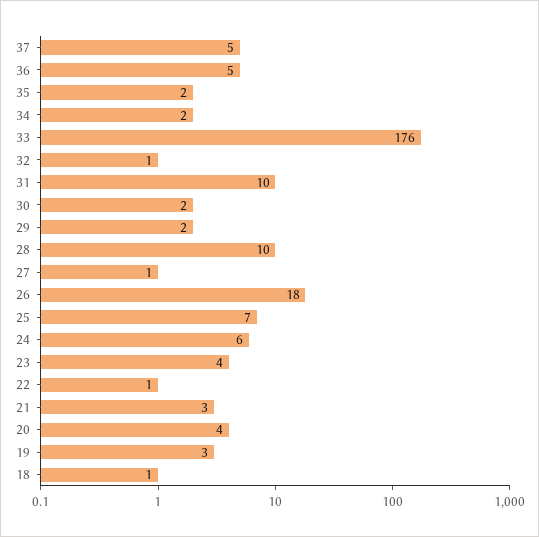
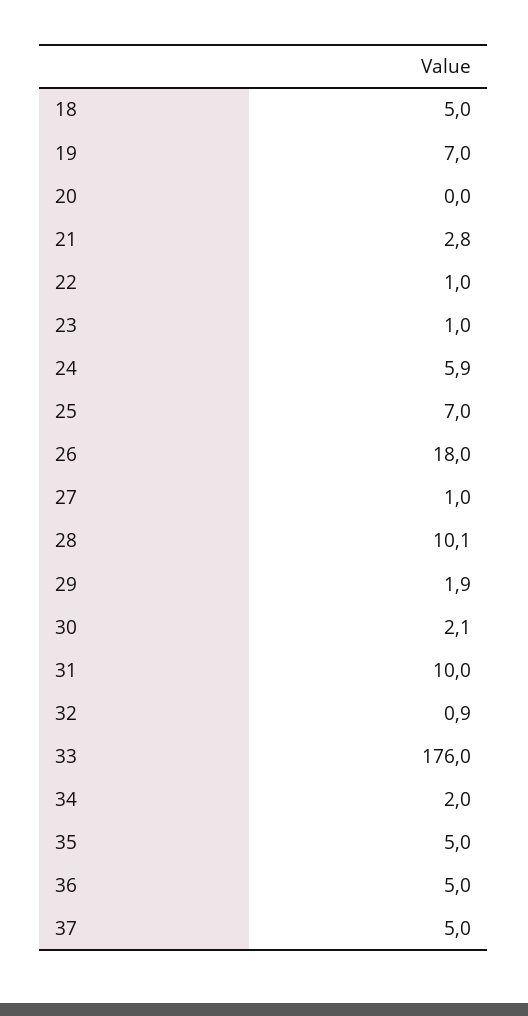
  {
    "37": 5,
    "36": 5,
-   "35": 2,
+   "35": 5,
    "34": 2,
    "33": 176,
    "32": 0.9,
    "31": 10,
    "30": 2.1,
    "29": 1.9,
    "28": 10.1,
    "27": 1,
    "26": 18,
    "25": 7,
    "24": 5.9,
-   "23": 4,
+   "23": 1,
    "22": 1,
    "21": 2.8,
-   "20": 4,
+   "20": 0,
-   "19": 3,
+   "19": 7,
-   "18": 1
+   "18": 5
  }

